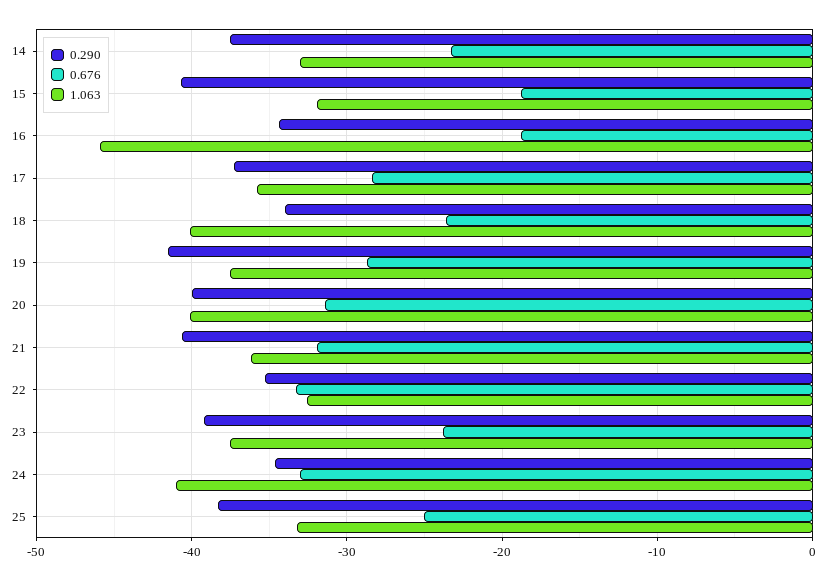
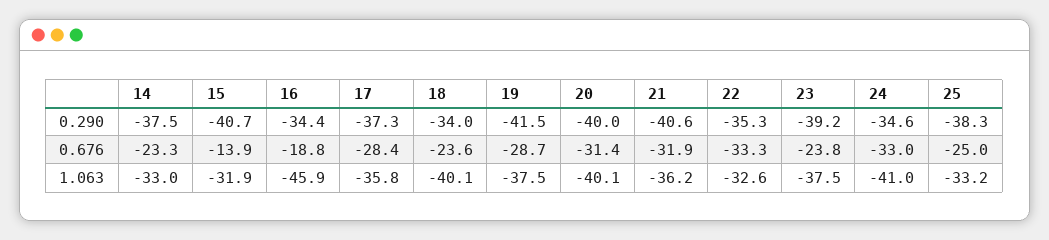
  {
    "0.290": {
      "14": -37.5,
      "15": -40.7,
      "16": -34.4,
      "17": -37.3,
      "18": -34,
      "19": -41.5,
      "20": -40,
      "21": -40.6,
      "22": -35.3,
      "23": -39.2,
      "24": -34.6,
      "25": -38.3
    },
    "0.676": {
      "14": -23.3,
-     "15": -19,
+     "15": -13.9,
      "16": -18.8,
      "17": -28.4,
      "18": -23.6,
      "19": -28.7,
      "20": -31.4,
      "21": -31.9,
      "22": -33.3,
      "23": -23.8,
      "24": -33,
      "25": -25
    },
    "1.063": {
      "14": -33,
      "15": -31.9,
      "16": -45.9,
      "17": -35.8,
      "18": -40.1,
      "19": -37.5,
      "20": -40.1,
      "21": -36.2,
      "22": -32.6,
      "23": -37.5,
      "24": -41,
      "25": -33.2
    }
  }

